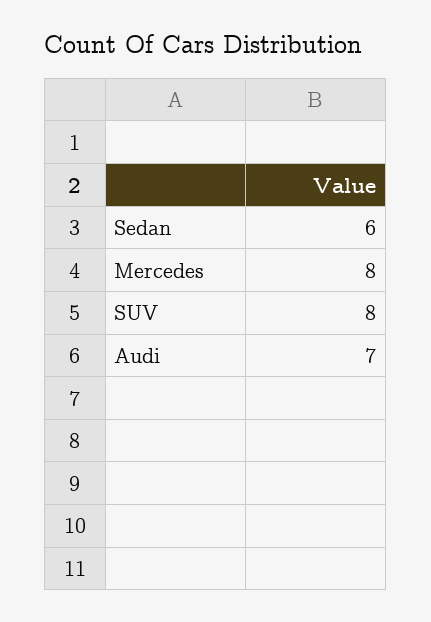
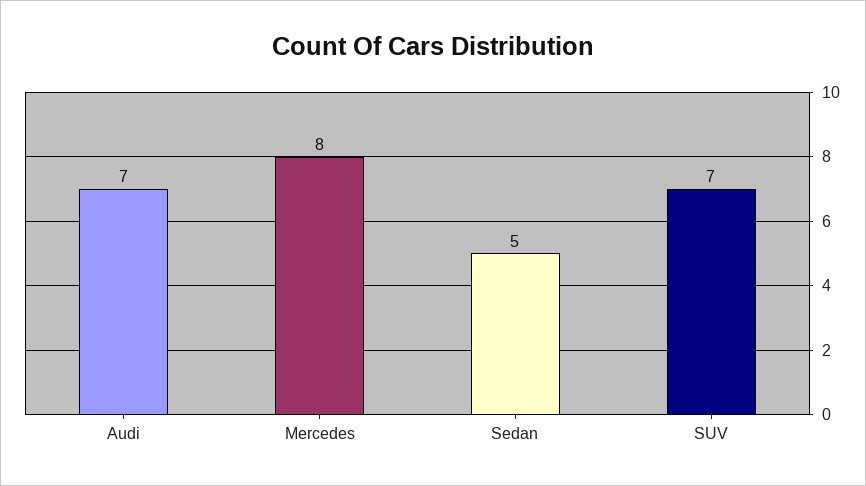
  {
-   "Sedan": 6,
+   "Sedan": 5,
    "Mercedes": 8,
-   "SUV": 8,
+   "SUV": 7,
    "Audi": 7
  }

